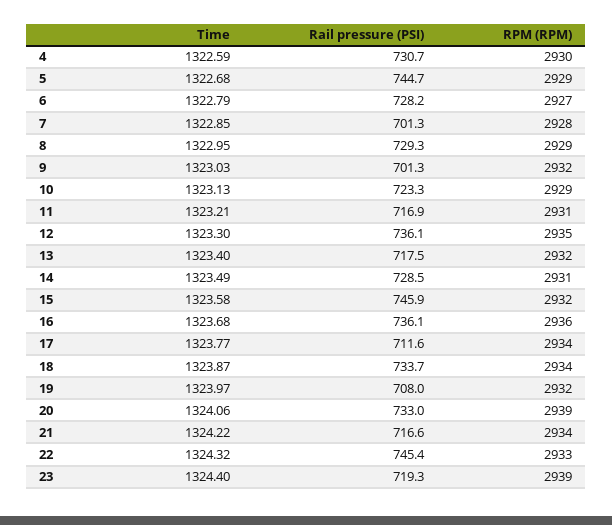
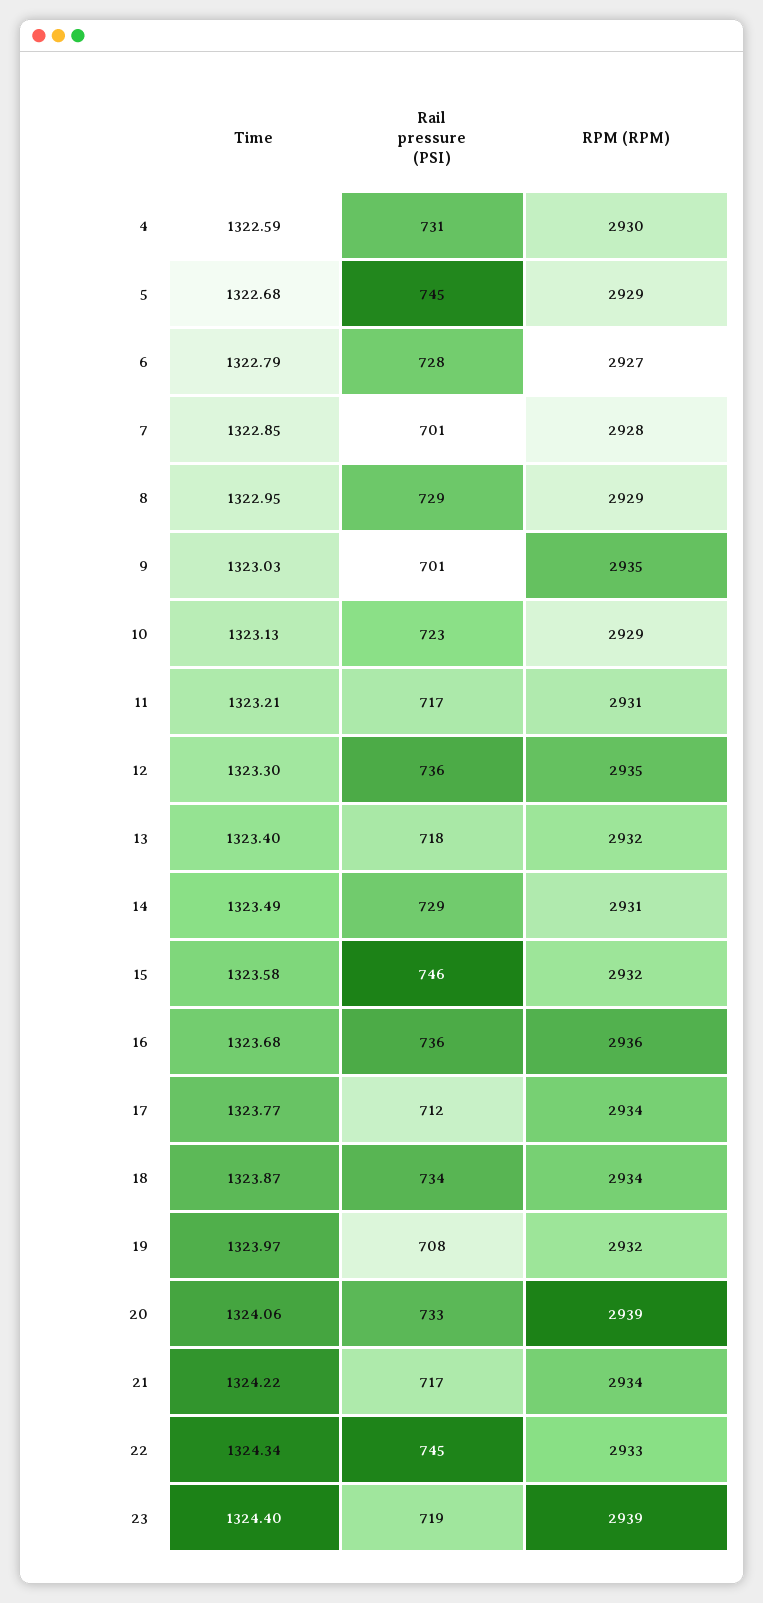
  {
    "Time": {
      "4": 1322.59,
      "5": 1322.68,
      "6": 1322.79,
      "7": 1322.85,
      "8": 1322.95,
      "9": 1323.03,
      "10": 1323.13,
      "11": 1323.21,
      "12": 1323.3,
      "13": 1323.4,
      "14": 1323.49,
      "15": 1323.58,
      "16": 1323.68,
      "17": 1323.77,
      "18": 1323.87,
      "19": 1323.97,
      "20": 1324.06,
      "21": 1324.22,
-     "22": 1324.32,
+     "22": 1324.34,
      "23": 1324.4
    },
    "Rail pressure (PSI)": {
      "4": 730.7,
      "5": 744.7,
      "6": 728.2,
      "7": 701.3,
      "8": 729.3,
      "9": 701.3,
      "10": 723.3,
      "11": 716.9,
      "12": 736.1,
      "13": 717.5,
      "14": 728.5,
      "15": 745.9,
      "16": 736.1,
      "17": 711.6,
      "18": 733.7,
      "19": 708,
      "20": 733,
      "21": 716.6,
      "22": 745.4,
      "23": 719.3
    },
    "RPM (RPM)": {
      "4": 2930,
      "5": 2929,
      "6": 2927,
      "7": 2928,
      "8": 2929,
-     "9": 2932,
+     "9": 2935,
      "10": 2929,
      "11": 2931,
      "12": 2935,
      "13": 2932,
      "14": 2931,
      "15": 2932,
      "16": 2936,
      "17": 2934,
      "18": 2934,
      "19": 2932,
      "20": 2939,
      "21": 2934,
      "22": 2933,
      "23": 2939
    }
  }

